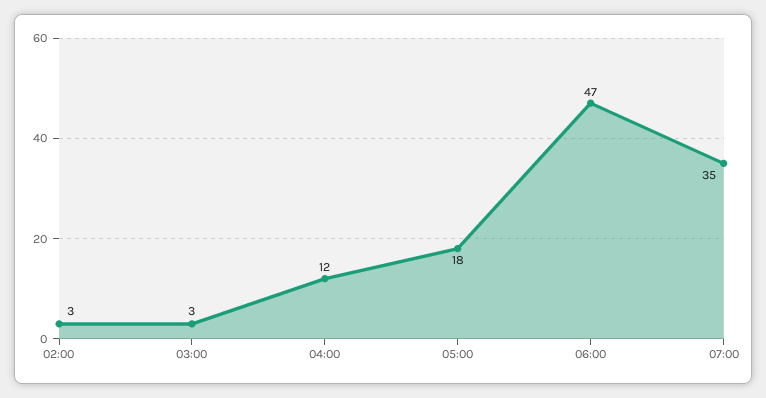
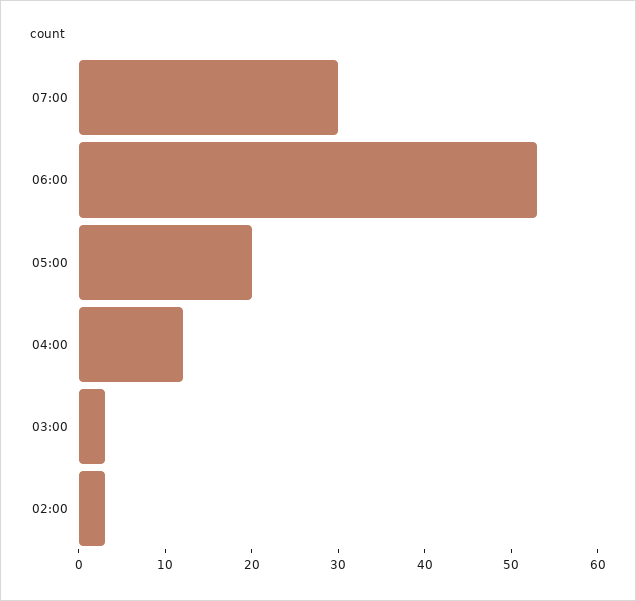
  {
    "02:00": 3,
    "03:00": 3,
    "04:00": 12,
-   "05:00": 18,
+   "05:00": 20,
-   "06:00": 47,
+   "06:00": 53,
-   "07:00": 35
+   "07:00": 30
  }

